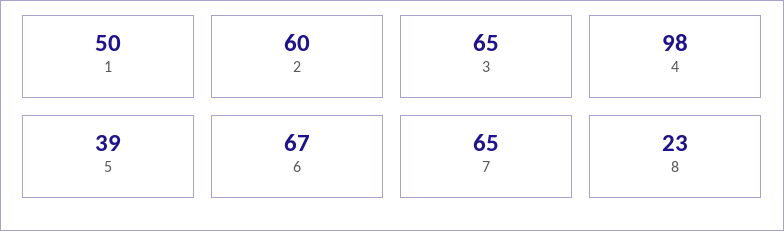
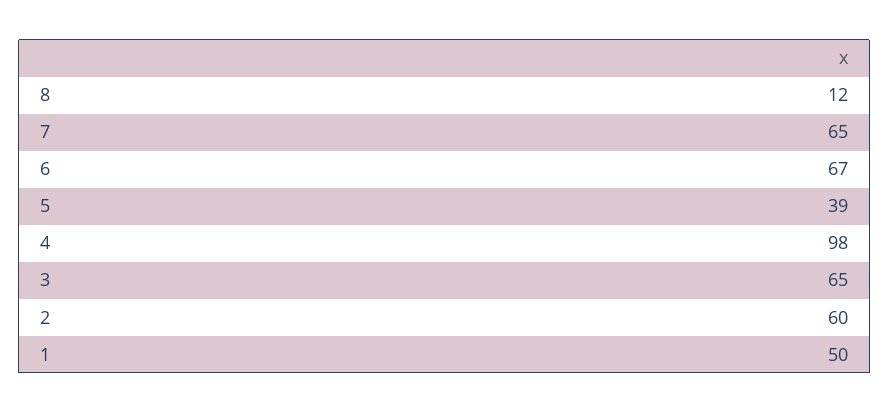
  {
    "1": 50,
    "2": 60,
    "3": 65,
    "4": 98,
    "5": 39,
    "6": 67,
    "7": 65,
-   "8": 23
+   "8": 12
  }

